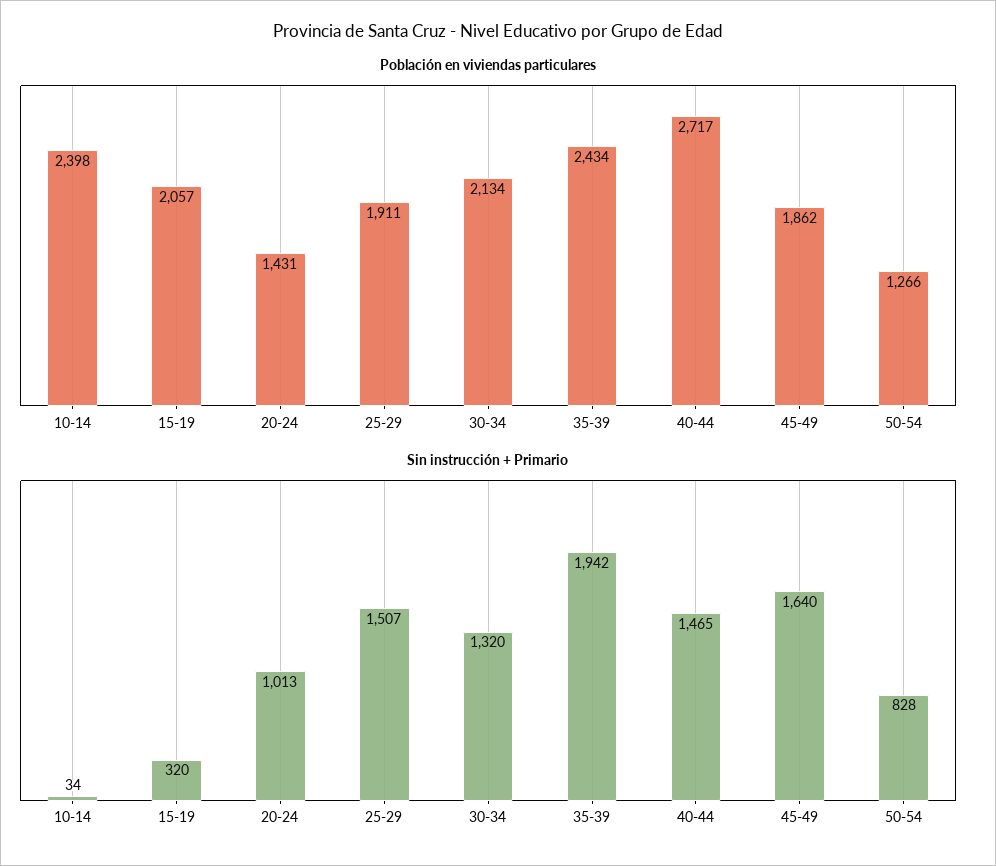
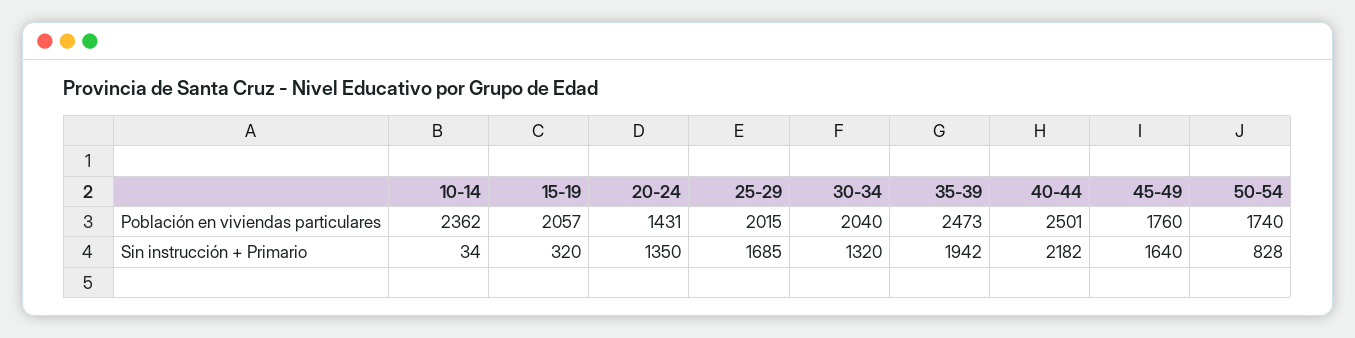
  {
    "Población en viviendas particulares": {
-     "10-14": 2398,
+     "10-14": 2362,
      "15-19": 2057,
      "20-24": 1431,
-     "25-29": 1911,
+     "25-29": 2015,
-     "30-34": 2134,
+     "30-34": 2040,
-     "35-39": 2434,
+     "35-39": 2473,
-     "40-44": 2717,
+     "40-44": 2501,
-     "45-49": 1862,
+     "45-49": 1760,
-     "50-54": 1266
+     "50-54": 1740
    },
    "Sin instrucción + Primario": {
      "10-14": 34,
      "15-19": 320,
-     "20-24": 1013,
+     "20-24": 1350,
-     "25-29": 1507,
+     "25-29": 1685,
      "30-34": 1320,
      "35-39": 1942,
-     "40-44": 1465,
+     "40-44": 2182,
      "45-49": 1640,
      "50-54": 828
    }
  }

